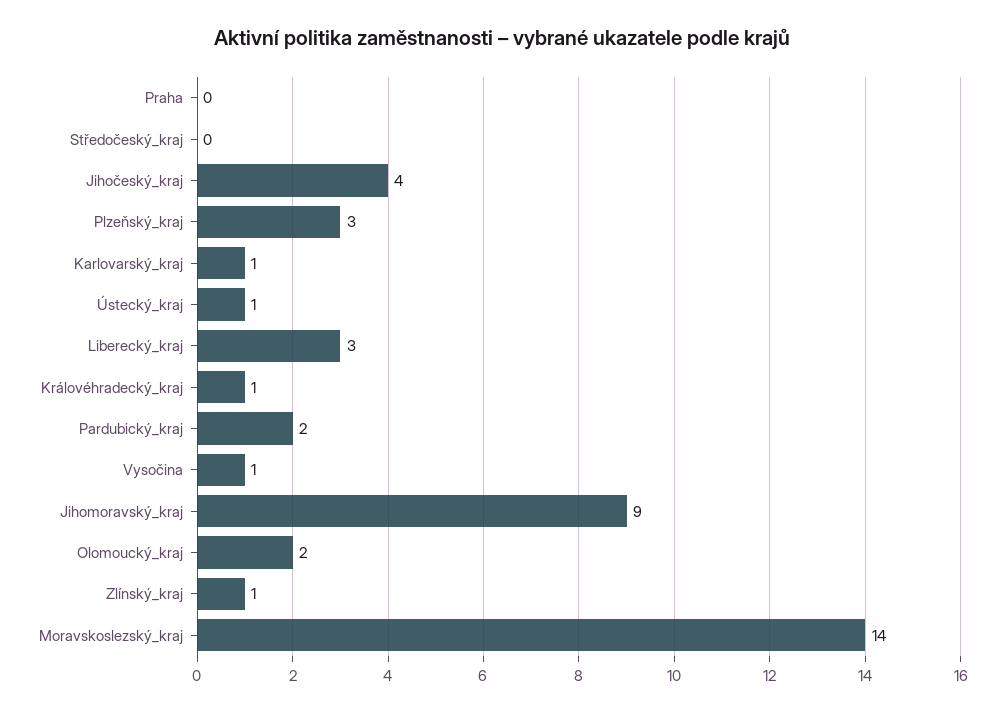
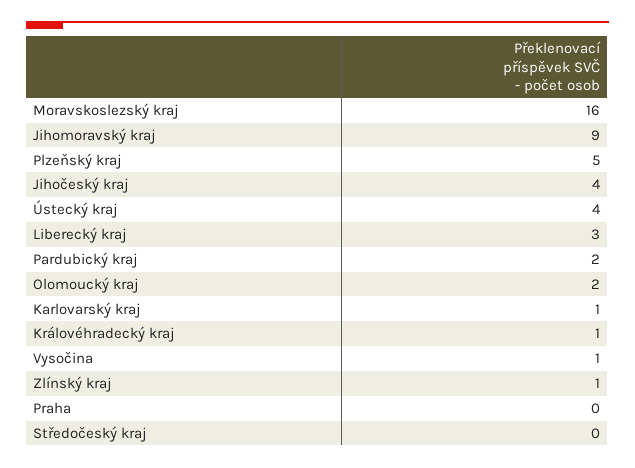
  {
    "Praha": 0,
    "Středočeský_kraj": 0,
    "Jihočeský_kraj": 4,
-   "Plzeňský_kraj": 3,
+   "Plzeňský_kraj": 5,
    "Karlovarský_kraj": 1,
-   "Ústecký_kraj": 1,
+   "Ústecký_kraj": 4,
    "Liberecký_kraj": 3,
    "Královéhradecký_kraj": 1,
    "Pardubický_kraj": 2,
    "Vysočina": 1,
    "Jihomoravský_kraj": 9,
    "Olomoucký_kraj": 2,
    "Zlínský_kraj": 1,
-   "Moravskoslezský_kraj": 14
+   "Moravskoslezský_kraj": 16
  }

